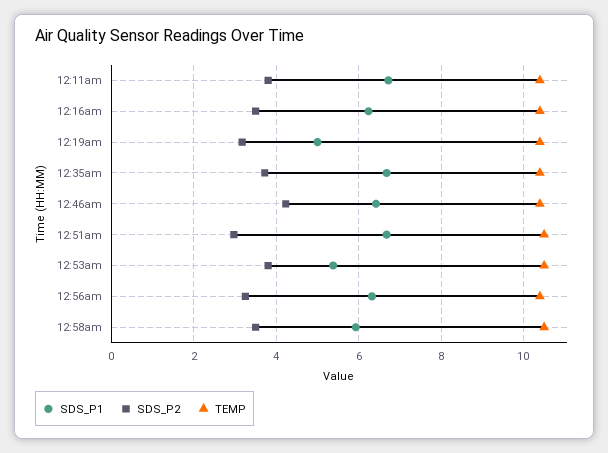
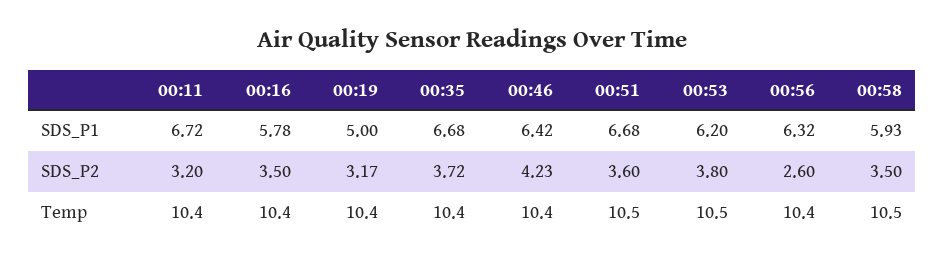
  {
    "SDS_P1": {
      "12:11am": 6.72,
-     "12:16am": 6.2,
+     "12:16am": 5.78,
      "12:19am": 5,
      "12:35am": 6.68,
      "12:46am": 6.42,
      "12:51am": 6.68,
-     "12:53am": 5.4,
+     "12:53am": 6.2,
      "12:56am": 6.32,
      "12:58am": 5.93
    },
    "SDS_P2": {
-     "12:11am": 3.8,
+     "12:11am": 3.2,
      "12:16am": 3.5,
      "12:19am": 3.17,
      "12:35am": 3.72,
      "12:46am": 4.23,
-     "12:51am": 3,
+     "12:51am": 3.6,
      "12:53am": 3.8,
-     "12:56am": 3.2,
+     "12:56am": 2.6,
      "12:58am": 3.5
    },
    "TEMP": {
      "12:11am": 10.4,
      "12:16am": 10.4,
      "12:19am": 10.4,
      "12:35am": 10.4,
      "12:46am": 10.4,
      "12:51am": 10.5,
      "12:53am": 10.5,
      "12:56am": 10.4,
      "12:58am": 10.5
    }
  }

